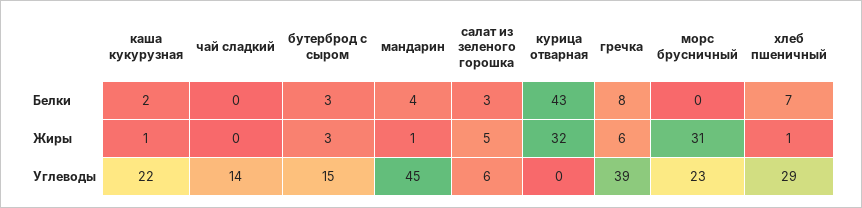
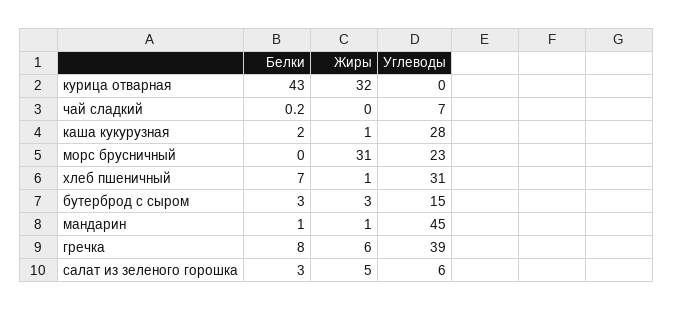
  {
    "каша кукурузная": {
      "Белки": 2,
      "Жиры": 1,
-     "Углеводы": 22
+     "Углеводы": 28
    },
    "чай сладкий": {
      "Белки": 0.2,
      "Жиры": 0,
-     "Углеводы": 14
+     "Углеводы": 7
    },
    "бутерброд с сыром": {
      "Белки": 3,
      "Жиры": 3,
      "Углеводы": 15
    },
    "мандарин": {
-     "Белки": 4,
+     "Белки": 1,
      "Жиры": 1,
      "Углеводы": 45
    },
    "салат из зеленого горошка": {
      "Белки": 3,
      "Жиры": 5,
      "Углеводы": 6
    },
    "курица отварная": {
      "Белки": 43,
      "Жиры": 32,
      "Углеводы": 0
    },
    "гречка": {
      "Белки": 8,
      "Жиры": 6,
      "Углеводы": 39
    },
    "морс брусничный": {
      "Белки": 0,
      "Жиры": 31,
      "Углеводы": 23
    },
    "хлеб пшеничный": {
      "Белки": 7,
      "Жиры": 1,
-     "Углеводы": 29
+     "Углеводы": 31
    }
  }

